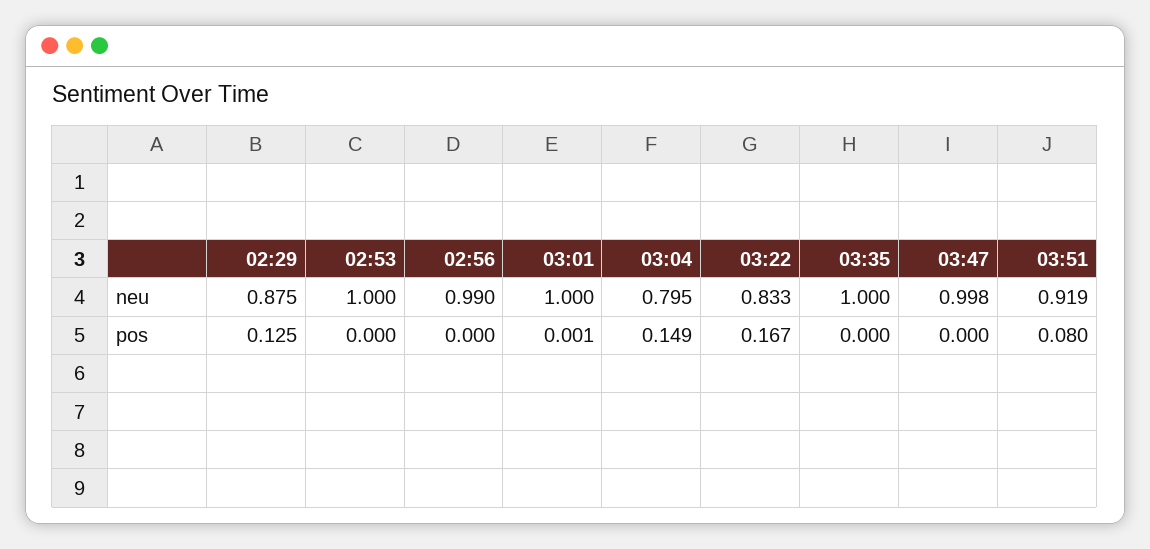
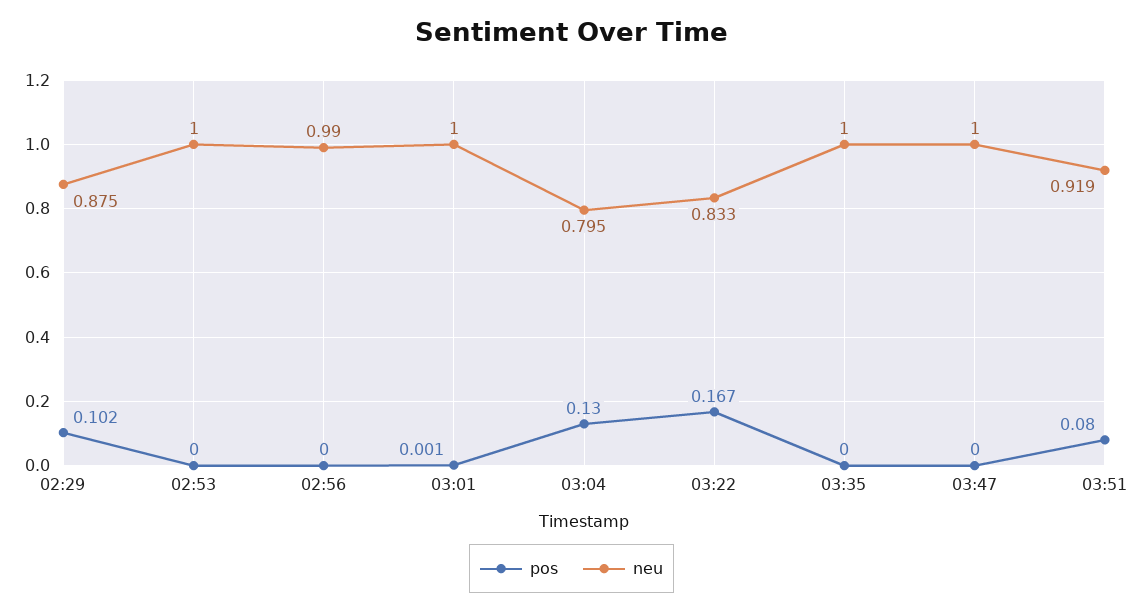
  {
    "neu": {
      "02:29": 0.875,
      "02:53": 1,
      "02:56": 0.99,
      "03:01": 1,
      "03:04": 0.795,
      "03:22": 0.833,
      "03:35": 1,
-     "03:47": 0.998,
+     "03:47": 1,
      "03:51": 0.919
    },
    "pos": {
-     "02:29": 0.125,
+     "02:29": 0.102,
      "02:53": 0,
      "02:56": 0,
      "03:01": 0.001,
-     "03:04": 0.149,
+     "03:04": 0.13,
      "03:22": 0.167,
      "03:35": 0,
      "03:47": 0,
      "03:51": 0.08
    }
  }

